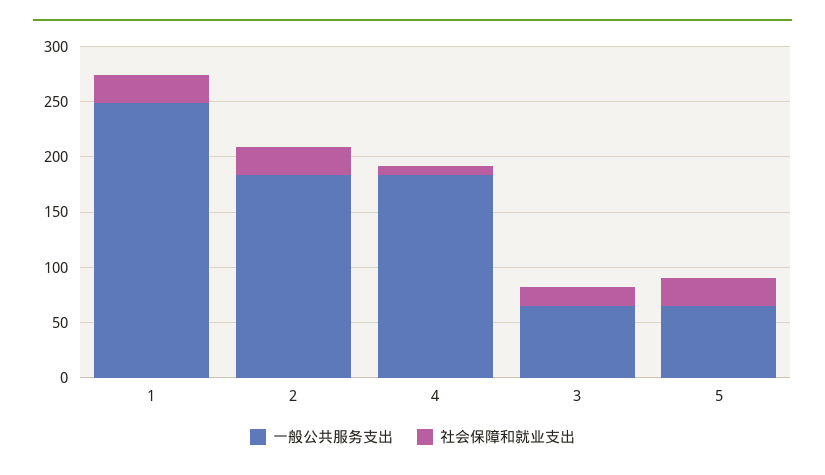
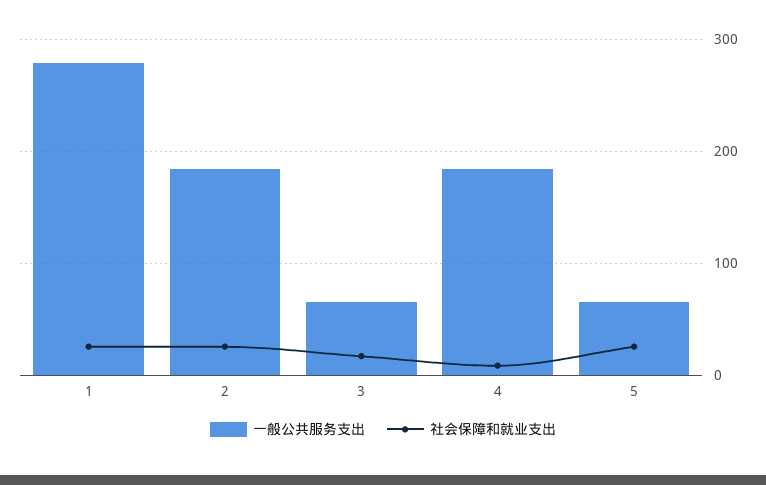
  {
    "一般公共服务支出": {
-     "1": 250,
+     "1": 280,
      "2": 180,
      "4": 180,
      "3": 70,
      "5": 70
    },
    "社会保障和就业支出": {
      "1": 30,
      "2": 30,
      "4": 10,
      "3": 20,
      "5": 30
    }
  }

